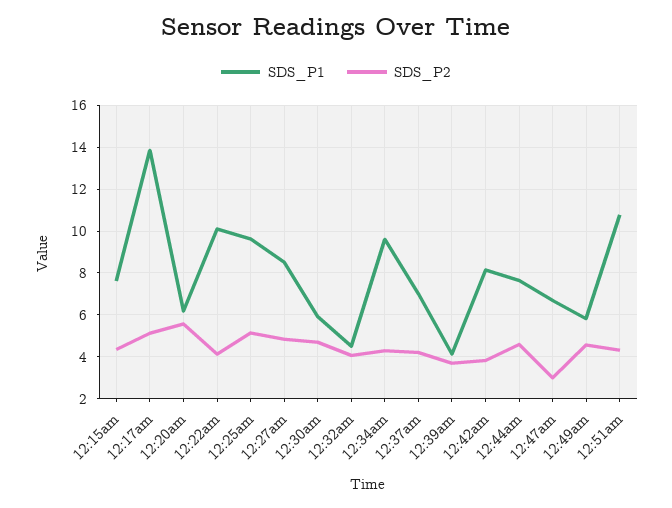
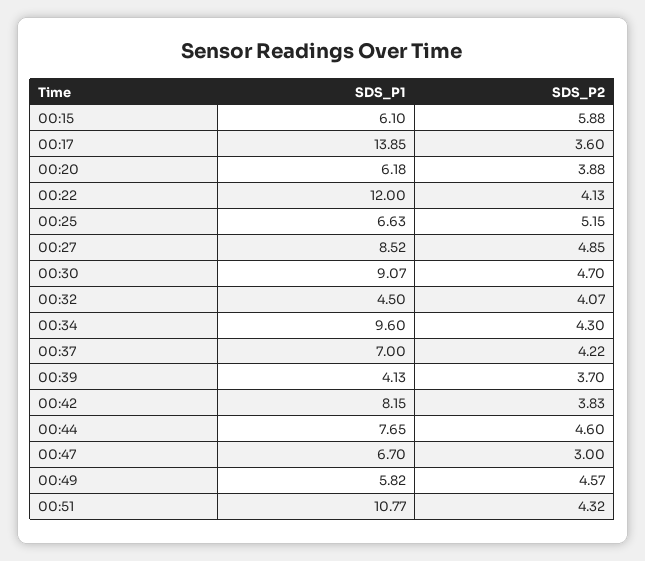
  {
    "SDS_P1": {
-     "12:15am": 7.5,
+     "12:15am": 6.1,
      "12:17am": 13.85,
      "12:20am": 6.18,
-     "12:22am": 10,
+     "12:22am": 12,
-     "12:25am": 9.5,
+     "12:25am": 6.63,
      "12:27am": 8.52,
-     "12:30am": 6,
+     "12:30am": 9.07,
      "12:32am": 4.5,
      "12:34am": 9.6,
      "12:37am": 7,
      "12:39am": 4.13,
      "12:42am": 8.15,
      "12:44am": 7.65,
      "12:47am": 6.7,
      "12:49am": 5.82,
      "12:51am": 10.77
    },
    "SDS_P2": {
-     "12:15am": 4.5,
+     "12:15am": 5.88,
-     "12:17am": 5,
+     "12:17am": 3.6,
-     "12:20am": 5.5,
+     "12:20am": 3.88,
      "12:22am": 4.13,
      "12:25am": 5.15,
      "12:27am": 4.85,
      "12:30am": 4.7,
      "12:32am": 4.07,
      "12:34am": 4.3,
      "12:37am": 4.22,
      "12:39am": 3.7,
      "12:42am": 3.83,
      "12:44am": 4.6,
      "12:47am": 3,
      "12:49am": 4.57,
      "12:51am": 4.32
    }
  }

